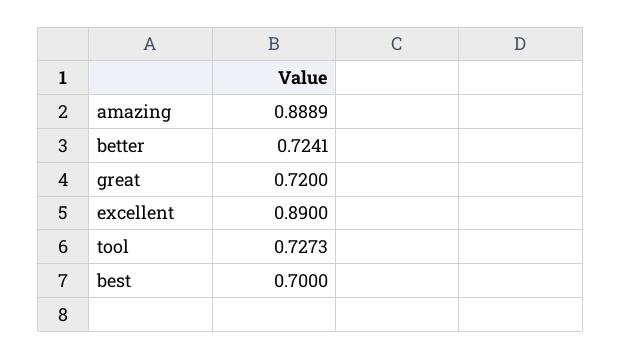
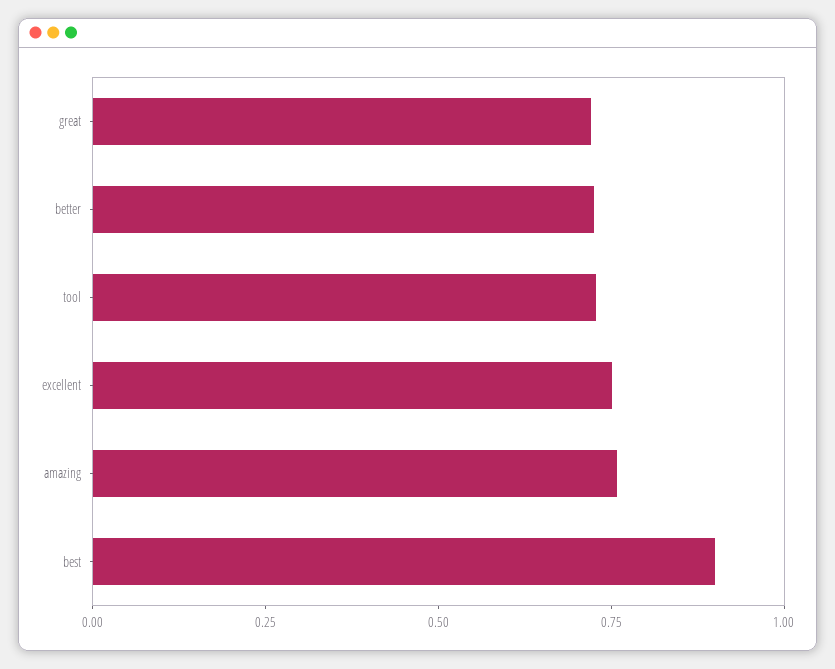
  {
-   "amazing": 0.8889,
+   "amazing": 0.75,
    "better": 0.7241,
    "great": 0.72,
-   "excellent": 0.89,
+   "excellent": 0.75,
    "tool": 0.7273,
-   "best": 0.7
+   "best": 0.9
  }

